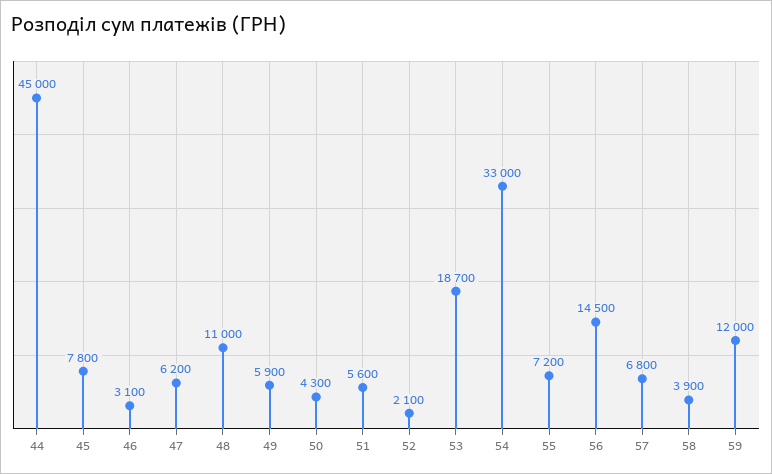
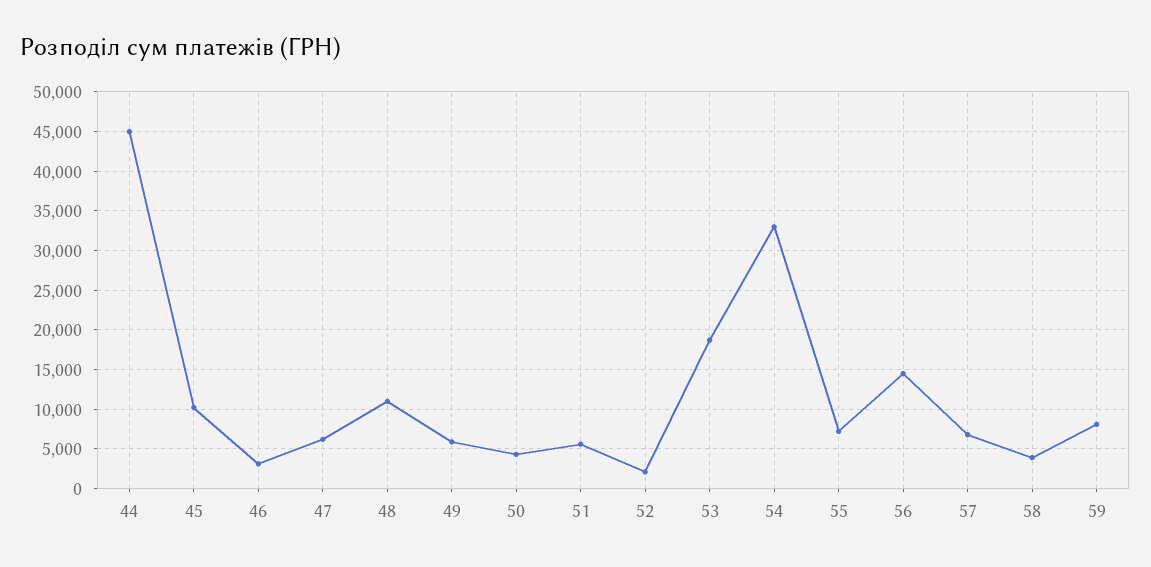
  {
    "44": 45000,
-   "45": 7800,
+   "45": 10000,
    "46": 3100,
    "47": 6200,
    "48": 11000,
    "49": 5900,
    "50": 4300,
    "51": 5600,
    "52": 2100,
    "53": 18700,
    "54": 33000,
    "55": 7200,
    "56": 14500,
    "57": 6800,
    "58": 3900,
-   "59": 12000
+   "59": 8000
  }

